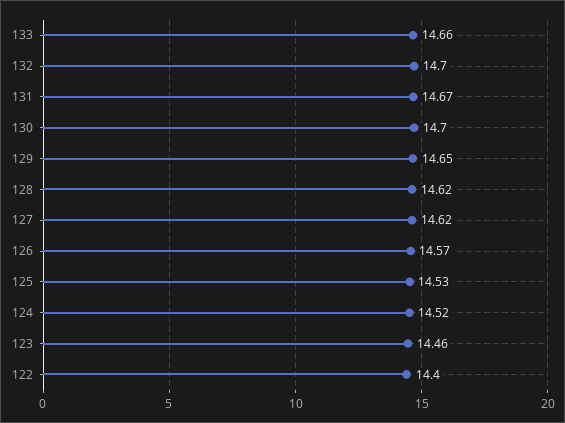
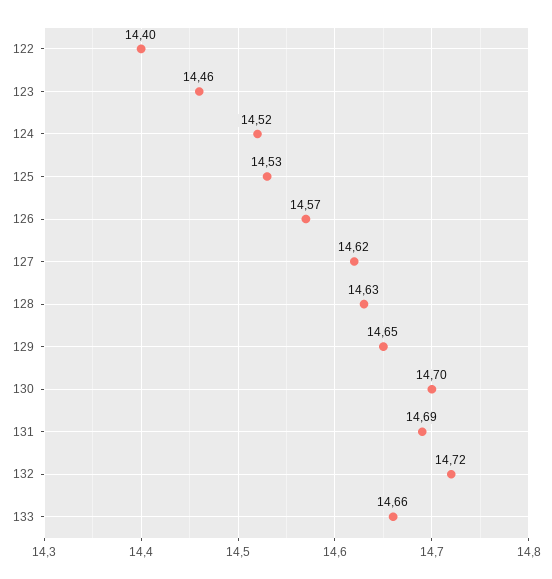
  {
    "133": 14.66,
-   "132": 14.7,
+   "132": 14.72,
-   "131": 14.67,
+   "131": 14.69,
    "130": 14.7,
    "129": 14.65,
-   "128": 14.62,
+   "128": 14.63,
    "127": 14.62,
    "126": 14.57,
    "125": 14.53,
    "124": 14.52,
    "123": 14.46,
    "122": 14.4
  }

